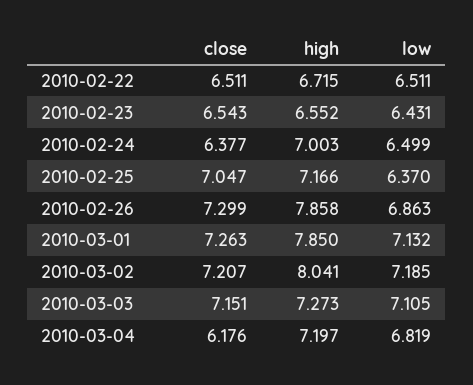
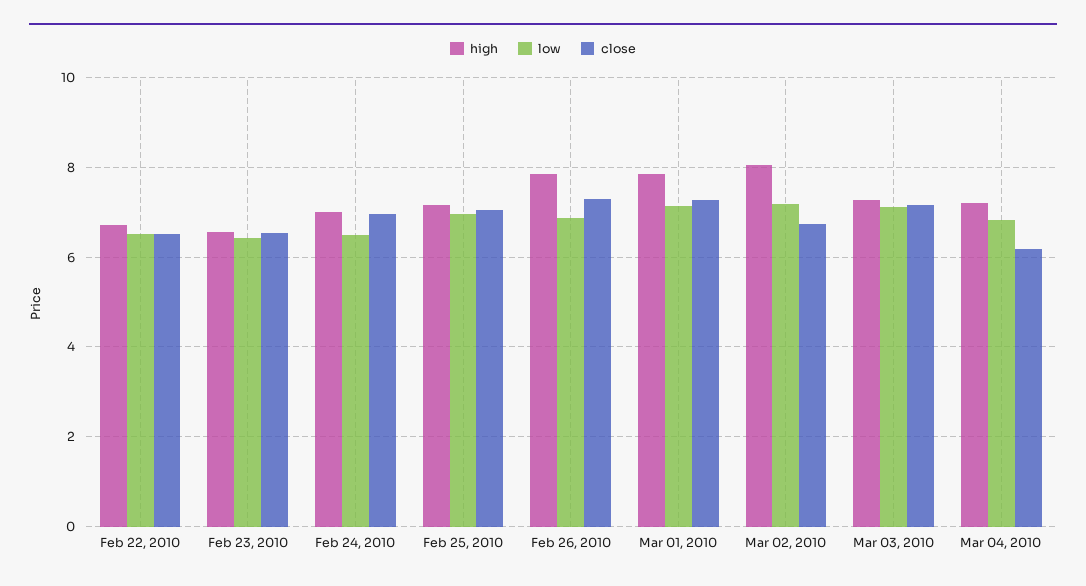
  {
    "close": {
      "2010-02-22": 6.511,
      "2010-02-23": 6.543,
-     "2010-02-24": 6.377,
+     "2010-02-24": 7,
      "2010-02-25": 7.047,
      "2010-02-26": 7.299,
      "2010-03-01": 7.263,
-     "2010-03-02": 7.207,
+     "2010-03-02": 6.8,
      "2010-03-03": 7.151,
      "2010-03-04": 6.176
    },
    "high": {
      "2010-02-22": 6.715,
      "2010-02-23": 6.552,
      "2010-02-24": 7.003,
      "2010-02-25": 7.166,
      "2010-02-26": 7.858,
      "2010-03-01": 7.85,
      "2010-03-02": 8.041,
      "2010-03-03": 7.273,
      "2010-03-04": 7.197
    },
    "low": {
      "2010-02-22": 6.511,
      "2010-02-23": 6.431,
      "2010-02-24": 6.499,
-     "2010-02-25": 6.37,
+     "2010-02-25": 7,
      "2010-02-26": 6.863,
      "2010-03-01": 7.132,
      "2010-03-02": 7.185,
      "2010-03-03": 7.105,
      "2010-03-04": 6.819
    }
  }

